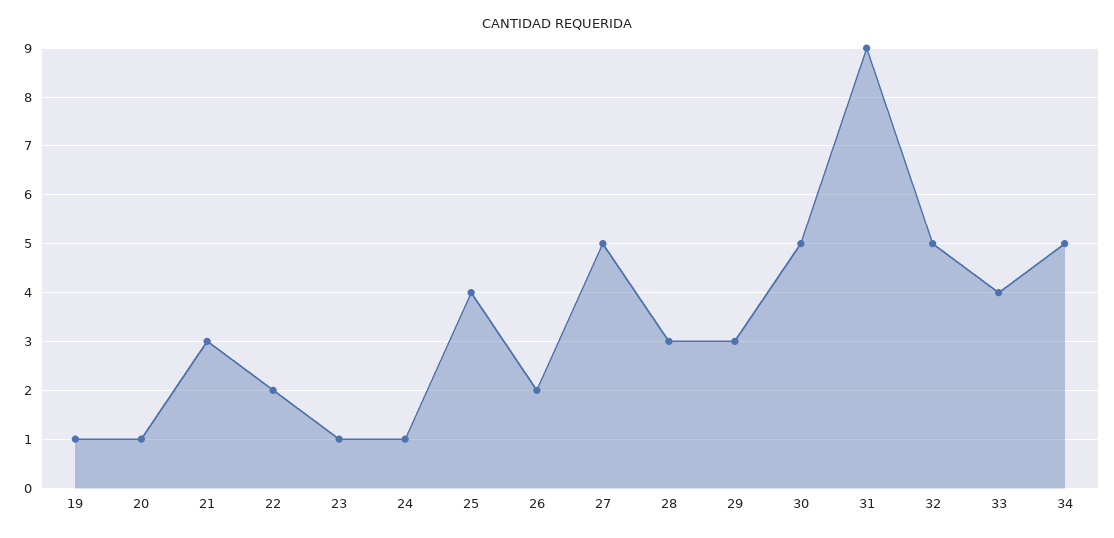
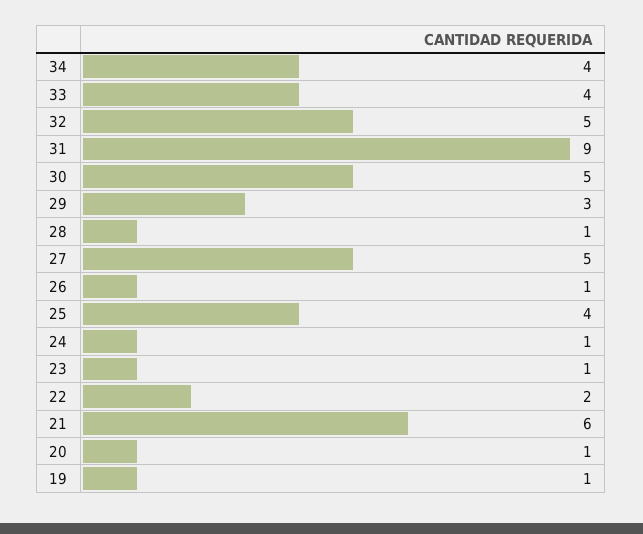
  {
    "19": 1,
    "20": 1,
-   "21": 3,
+   "21": 6,
    "22": 2,
    "23": 1,
    "24": 1,
    "25": 4,
-   "26": 2,
+   "26": 1,
    "27": 5,
-   "28": 3,
+   "28": 1,
    "29": 3,
    "30": 5,
    "31": 9,
    "32": 5,
    "33": 4,
-   "34": 5
+   "34": 4
  }

